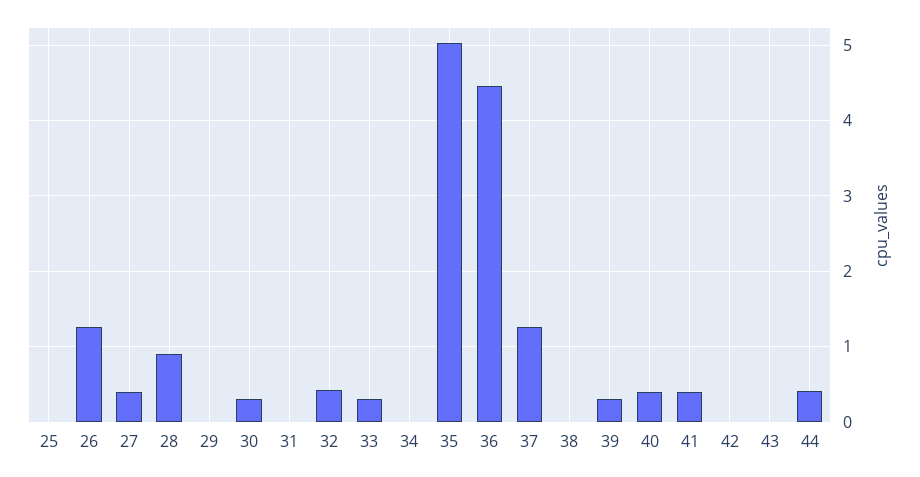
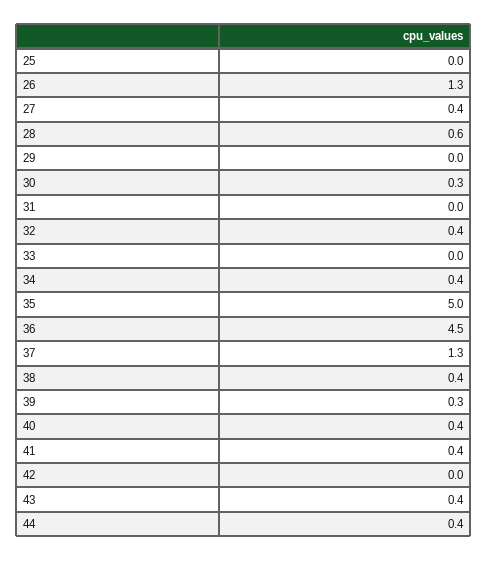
  {
    "25": 0,
    "26": 1.3,
    "27": 0.4,
-   "28": 0.9,
+   "28": 0.6,
    "29": 0,
    "30": 0.3,
    "31": 0,
    "32": 0.4,
-   "33": 0.3,
+   "33": 0,
-   "34": 0,
+   "34": 0.4,
    "35": 5,
    "36": 4.5,
    "37": 1.3,
-   "38": 0,
+   "38": 0.4,
    "39": 0.3,
    "40": 0.4,
    "41": 0.4,
    "42": 0,
-   "43": 0,
+   "43": 0.4,
    "44": 0.4
  }

